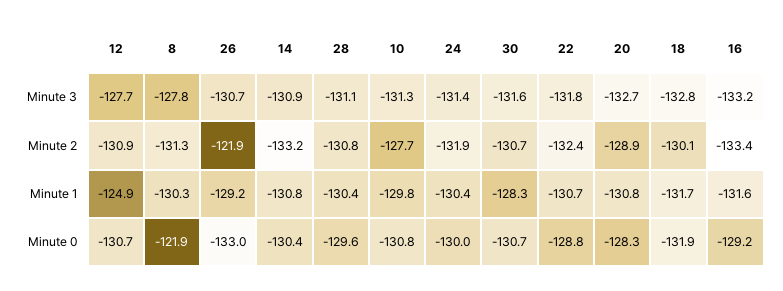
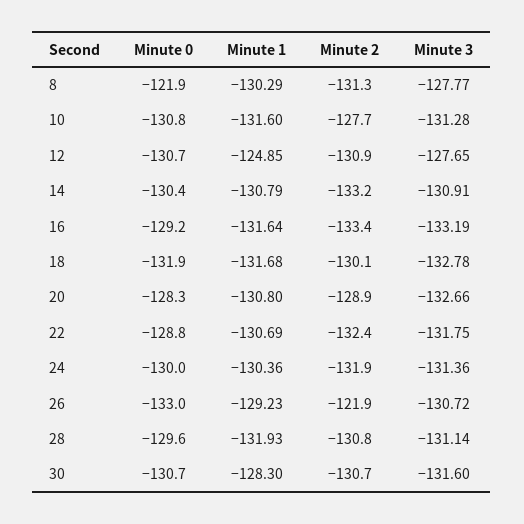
  {
    "12": {
      "Minute 3": -127.65,
      "Minute 2": -130.9,
      "Minute 1": -124.85,
      "Minute 0": -130.7
    },
    "8": {
      "Minute 3": -127.77,
      "Minute 2": -131.3,
      "Minute 1": -130.29,
      "Minute 0": -121.9
    },
    "26": {
      "Minute 3": -130.72,
      "Minute 2": -121.9,
      "Minute 1": -129.23,
      "Minute 0": -133
    },
    "14": {
      "Minute 3": -130.91,
      "Minute 2": -133.2,
      "Minute 1": -130.79,
      "Minute 0": -130.4
    },
    "28": {
      "Minute 3": -131.14,
      "Minute 2": -130.8,
-     "Minute 1": -130.4,
+     "Minute 1": -131.93,
      "Minute 0": -129.6
    },
    "10": {
      "Minute 3": -131.28,
      "Minute 2": -127.7,
-     "Minute 1": -129.8,
+     "Minute 1": -131.6,
      "Minute 0": -130.8
    },
    "24": {
      "Minute 3": -131.36,
      "Minute 2": -131.9,
      "Minute 1": -130.36,
      "Minute 0": -130
    },
    "30": {
      "Minute 3": -131.6,
      "Minute 2": -130.7,
      "Minute 1": -128.3,
      "Minute 0": -130.7
    },
    "22": {
      "Minute 3": -131.75,
      "Minute 2": -132.4,
      "Minute 1": -130.69,
      "Minute 0": -128.8
    },
    "20": {
      "Minute 3": -132.66,
      "Minute 2": -128.9,
      "Minute 1": -130.8,
      "Minute 0": -128.3
    },
    "18": {
      "Minute 3": -132.78,
      "Minute 2": -130.1,
      "Minute 1": -131.68,
      "Minute 0": -131.9
    },
    "16": {
      "Minute 3": -133.19,
      "Minute 2": -133.4,
      "Minute 1": -131.64,
      "Minute 0": -129.2
    }
  }

